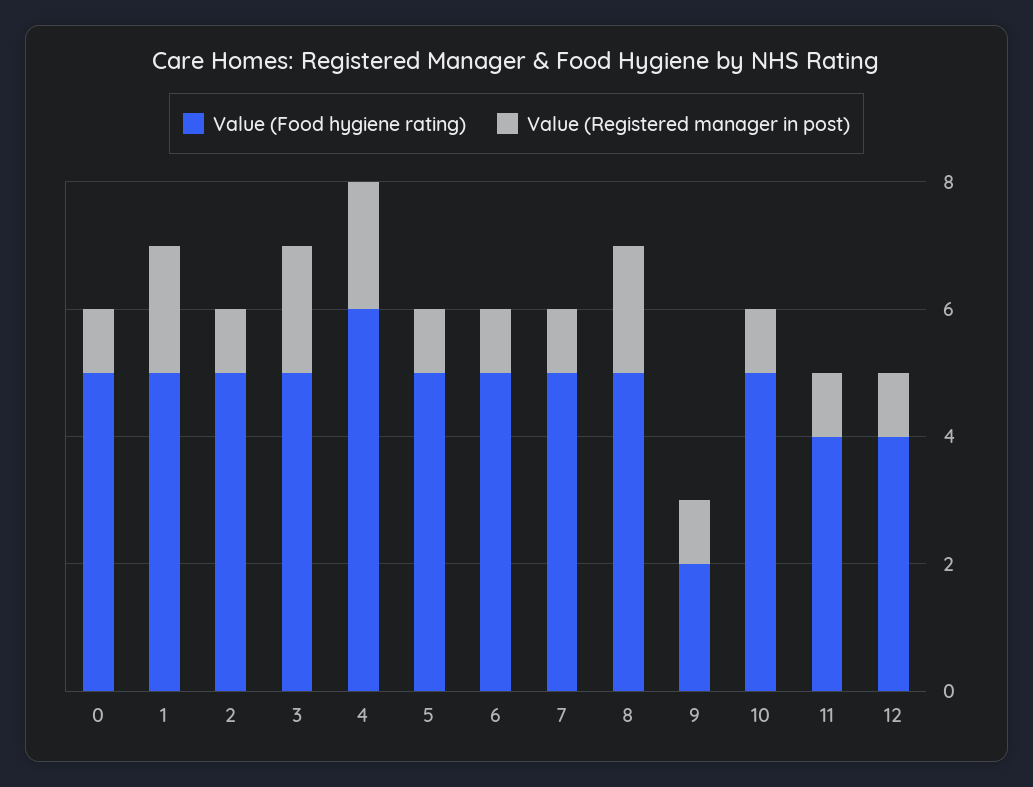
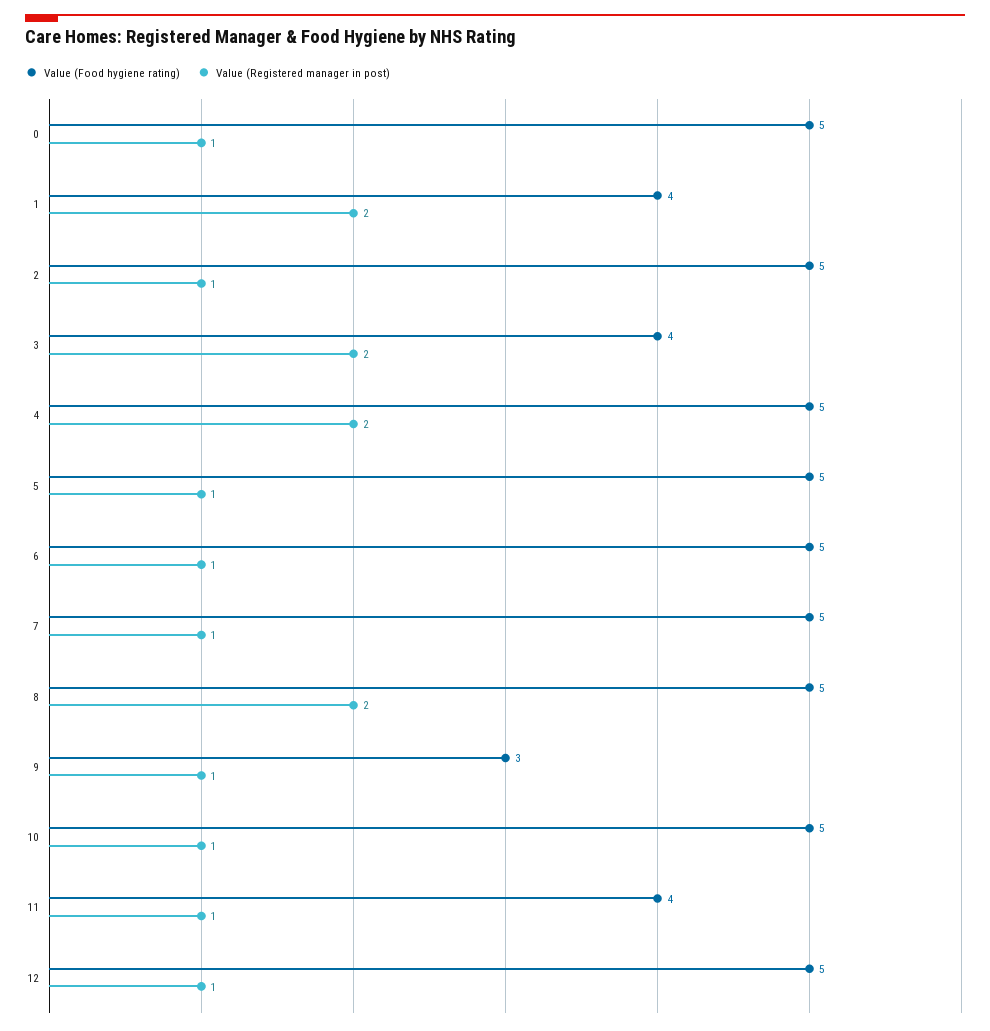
  {
    "Value (Food hygiene rating)": {
      "0": 5,
-     "1": 5,
+     "1": 4,
      "2": 5,
-     "3": 5,
+     "3": 4,
-     "4": 6,
+     "4": 5,
      "5": 5,
      "6": 5,
      "7": 5,
      "8": 5,
-     "9": 2,
+     "9": 3,
      "10": 5,
      "11": 4,
-     "12": 4
+     "12": 5
    },
    "Value (Registered manager in post)": {
      "0": 1,
      "1": 2,
      "2": 1,
      "3": 2,
      "4": 2,
      "5": 1,
      "6": 1,
      "7": 1,
      "8": 2,
      "9": 1,
      "10": 1,
      "11": 1,
      "12": 1
    }
  }

